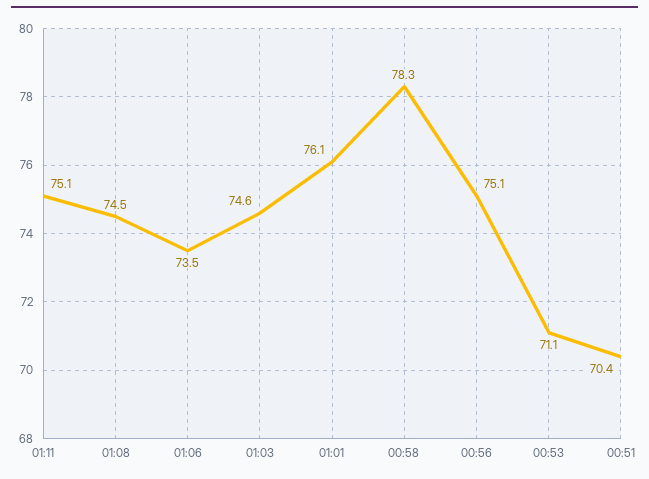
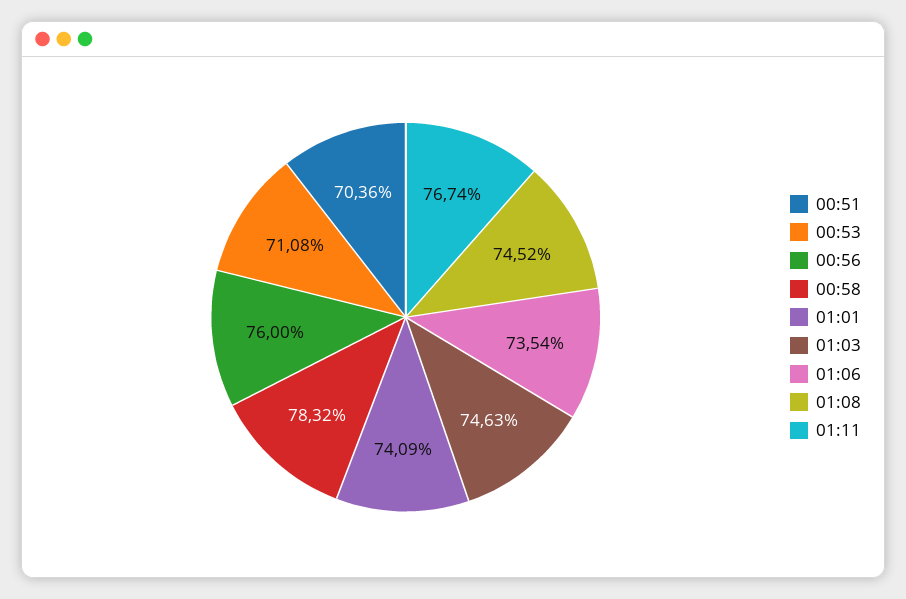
  {
-   "01:11": 75.1,
+   "01:11": 76.74,
    "01:08": 74.52,
    "01:06": 73.54,
    "01:03": 74.63,
-   "01:01": 76.1,
+   "01:01": 74.09,
    "00:58": 78.32,
-   "00:56": 75.1,
+   "00:56": 76,
    "00:53": 71.08,
    "00:51": 70.36
  }

